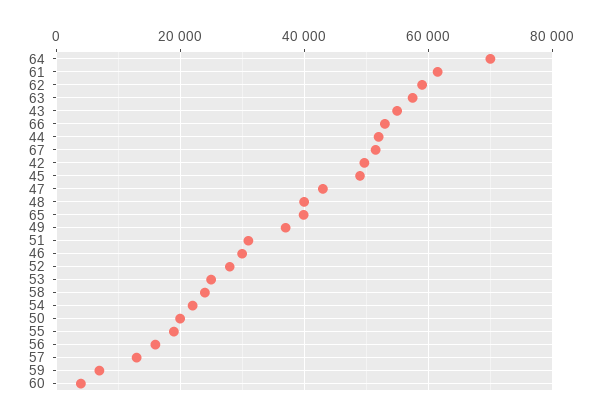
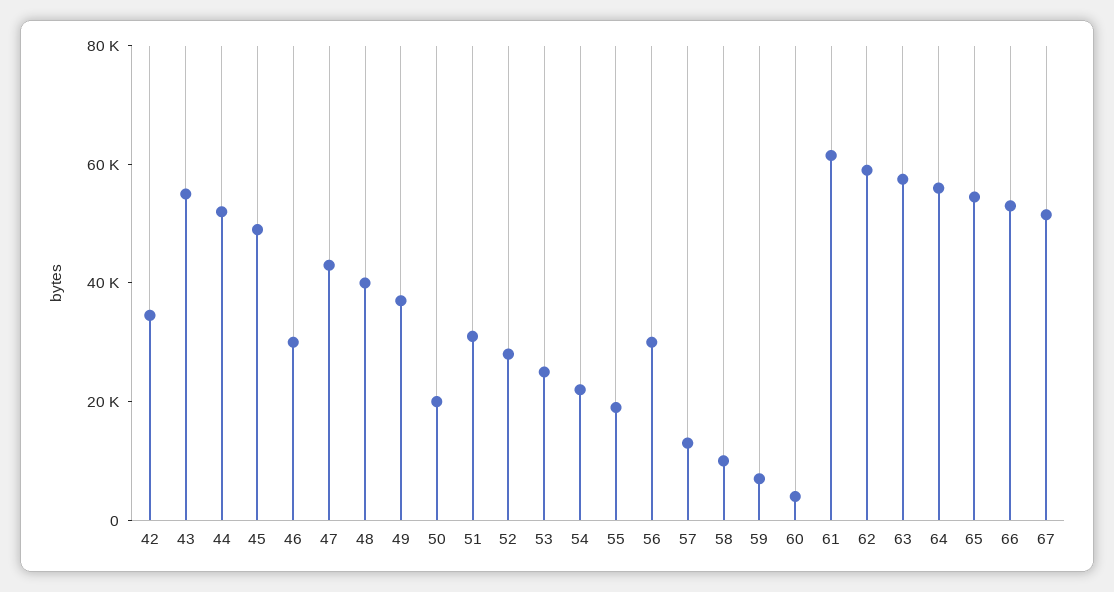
  {
-   "64": 70000,
+   "64": 55000,
    "61": 62000,
    "62": 60000,
    "63": 58000,
    "43": 56000,
    "66": 54000,
    "44": 52000,
    "67": 52000,
-   "42": 50000,
+   "42": 35000,
    "45": 50000,
    "47": 44000,
    "48": 40000,
-   "65": 40000,
+   "65": 55000,
    "49": 38000,
    "51": 32000,
    "46": 30000,
    "52": 28000,
    "53": 26000,
-   "58": 24000,
+   "58": 10000,
    "54": 22000,
    "50": 20000,
    "55": 20000,
-   "56": 16000,
+   "56": 30000,
    "57": 14000,
    "59": 8000,
    "60": 4000
  }

